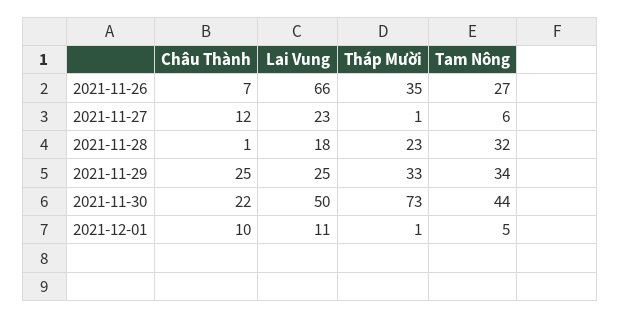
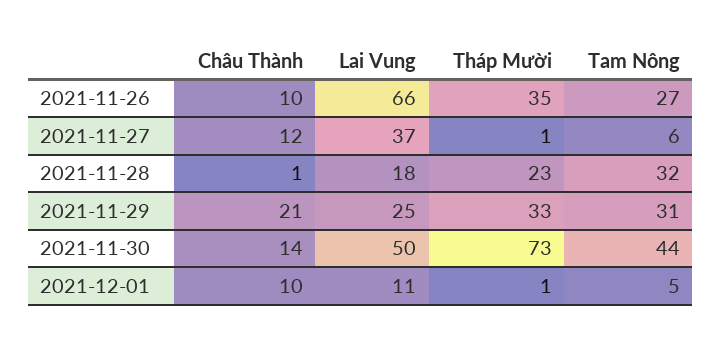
  {
    "Châu Thành": {
-     "2021-11-26": 7,
+     "2021-11-26": 10,
      "2021-11-27": 12,
      "2021-11-28": 1,
-     "2021-11-29": 25,
+     "2021-11-29": 21,
-     "2021-11-30": 22,
+     "2021-11-30": 14,
      "2021-12-01": 10
    },
    "Lai Vung": {
      "2021-11-26": 66,
-     "2021-11-27": 23,
+     "2021-11-27": 37,
      "2021-11-28": 18,
      "2021-11-29": 25,
      "2021-11-30": 50,
      "2021-12-01": 11
    },
    "Tháp Mười": {
      "2021-11-26": 35,
      "2021-11-27": 1,
      "2021-11-28": 23,
      "2021-11-29": 33,
      "2021-11-30": 73,
      "2021-12-01": 1
    },
    "Tam Nông": {
      "2021-11-26": 27,
      "2021-11-27": 6,
      "2021-11-28": 32,
-     "2021-11-29": 34,
+     "2021-11-29": 31,
      "2021-11-30": 44,
      "2021-12-01": 5
    }
  }

